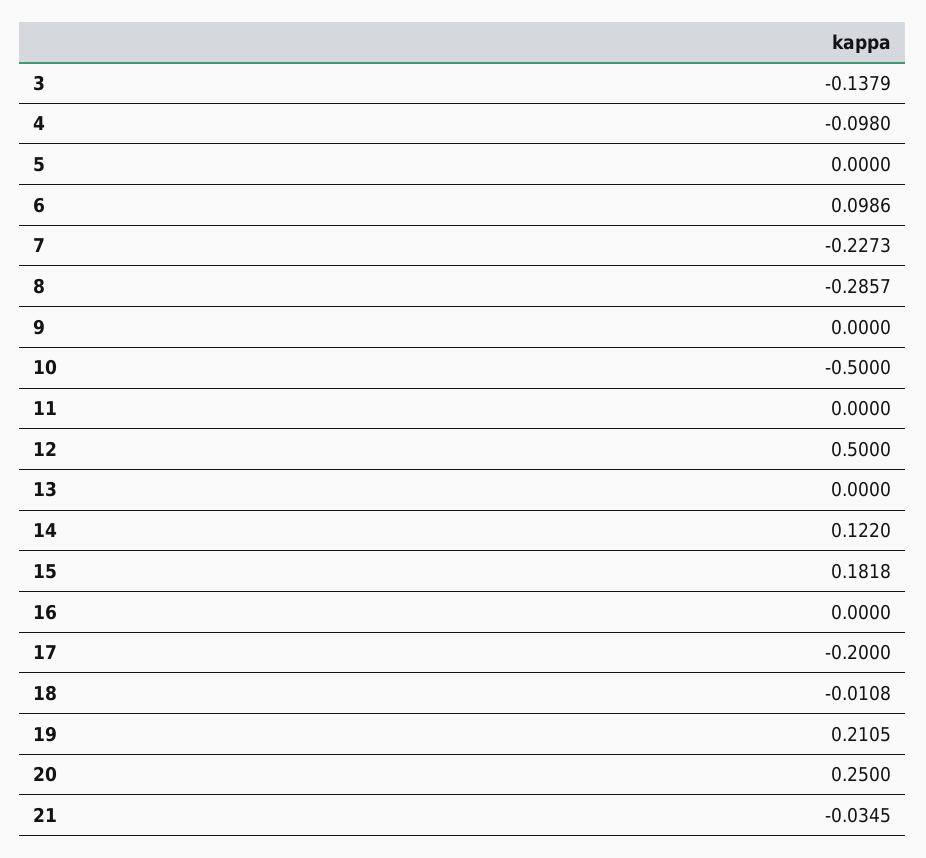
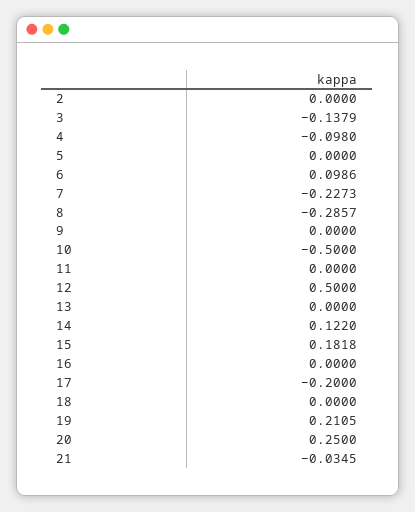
  {
    "3": -0.1379,
    "4": -0.098,
    "5": 0,
    "6": 0.0986,
    "7": -0.2273,
    "8": -0.2857,
    "9": 0,
    "10": -0.5,
    "11": 0,
    "12": 0.5,
    "13": 0,
    "14": 0.122,
    "15": 0.1818,
    "16": 0,
    "17": -0.2,
-   "18": -0.0108,
+   "18": 0,
    "19": 0.2105,
    "20": 0.25,
-   "21": -0.0345
+   "21": -0.0345,
+   "2": 0
  }

